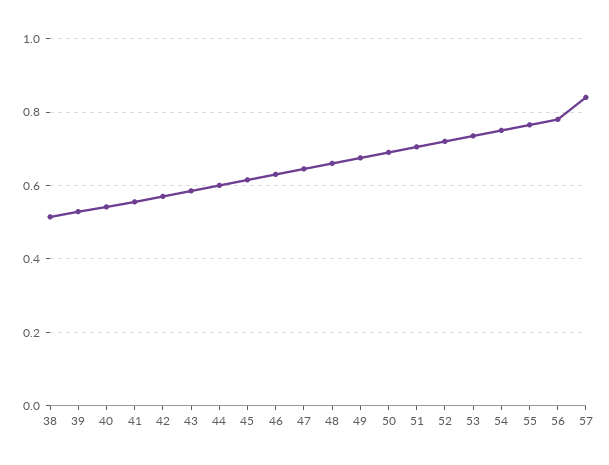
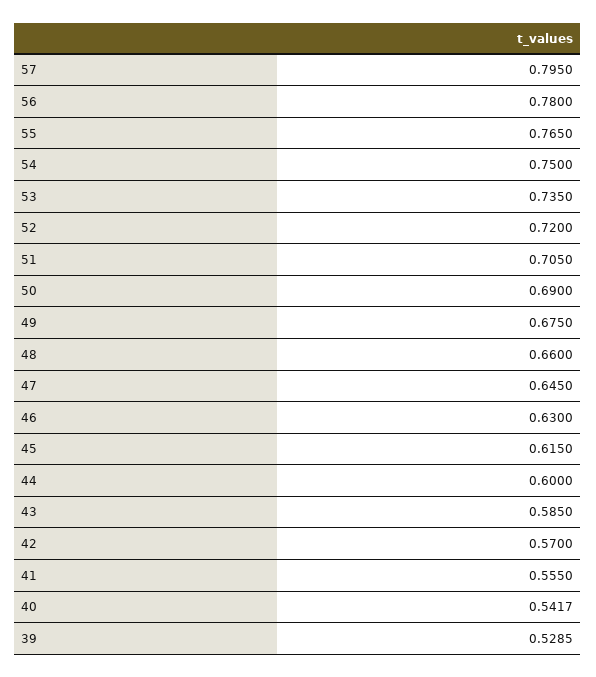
  {
-   "38": 0.52,
    "39": 0.5285,
    "40": 0.5417,
    "41": 0.555,
    "42": 0.57,
    "43": 0.585,
    "44": 0.6,
    "45": 0.615,
    "46": 0.63,
    "47": 0.645,
    "48": 0.66,
    "49": 0.675,
    "50": 0.69,
    "51": 0.705,
    "52": 0.72,
    "53": 0.735,
    "54": 0.75,
    "55": 0.765,
    "56": 0.78,
-   "57": 0.84
+   "57": 0.795
  }

